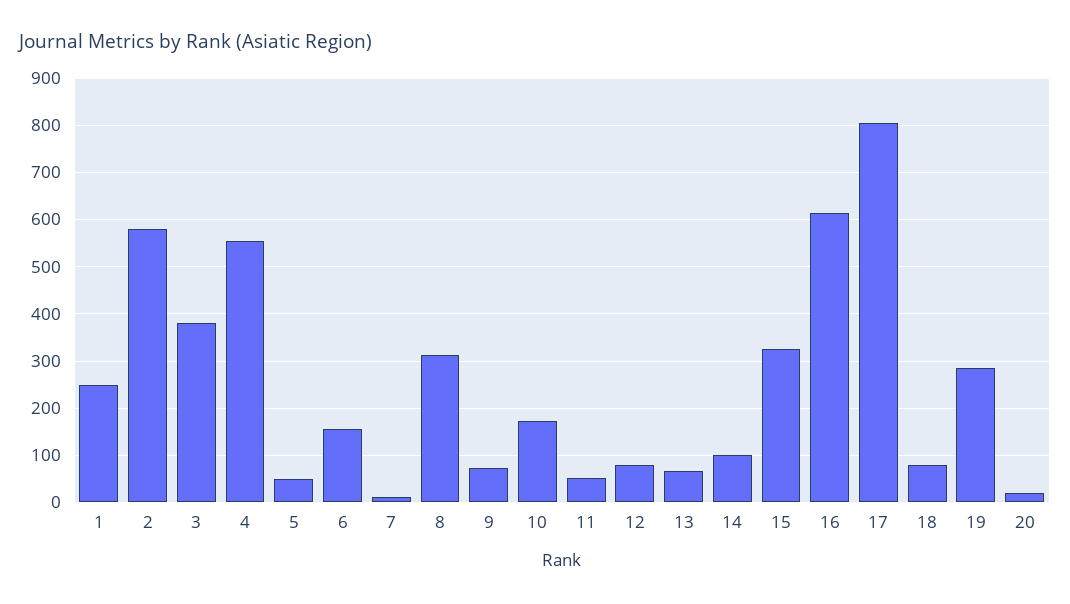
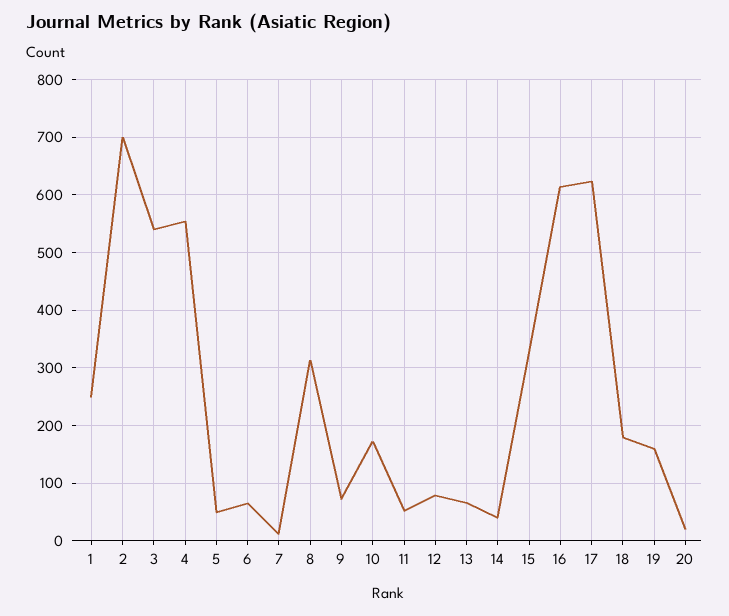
  {
    "1": 240,
-   "2": 580,
+   "2": 700,
-   "3": 380,
+   "3": 540,
    "4": 560,
    "5": 60,
-   "6": 160,
+   "6": 60,
    "7": 20,
    "8": 320,
    "9": 80,
    "10": 180,
    "11": 60,
    "12": 80,
    "13": 60,
-   "14": 100,
+   "14": 40,
    "15": 320,
    "16": 620,
-   "17": 800,
+   "17": 620,
-   "18": 80,
+   "18": 180,
-   "19": 280,
+   "19": 160,
    "20": 20
  }

